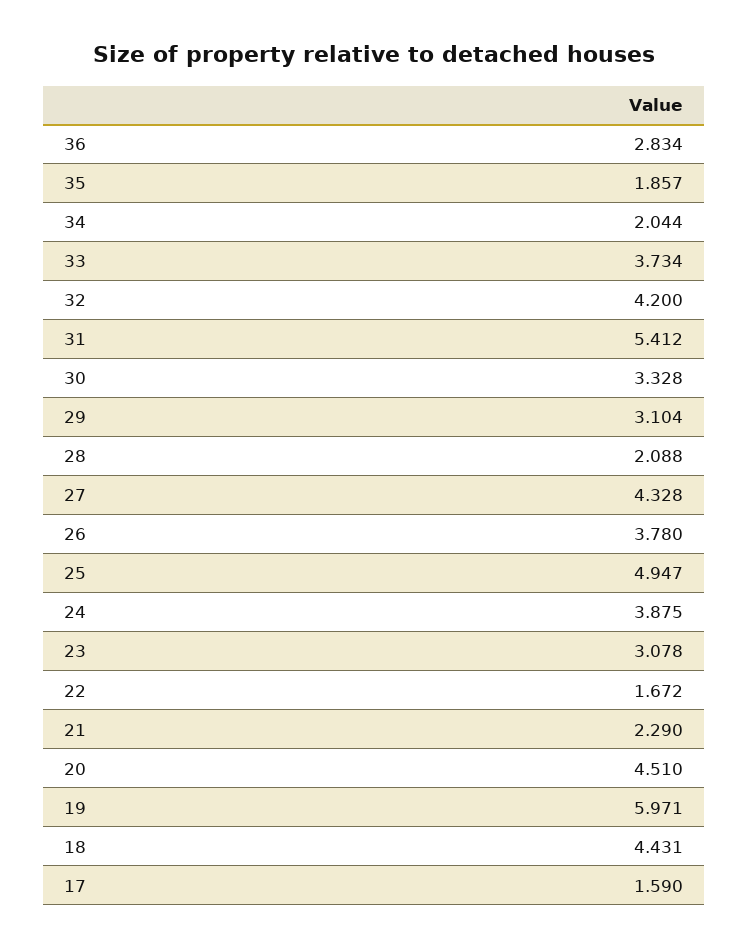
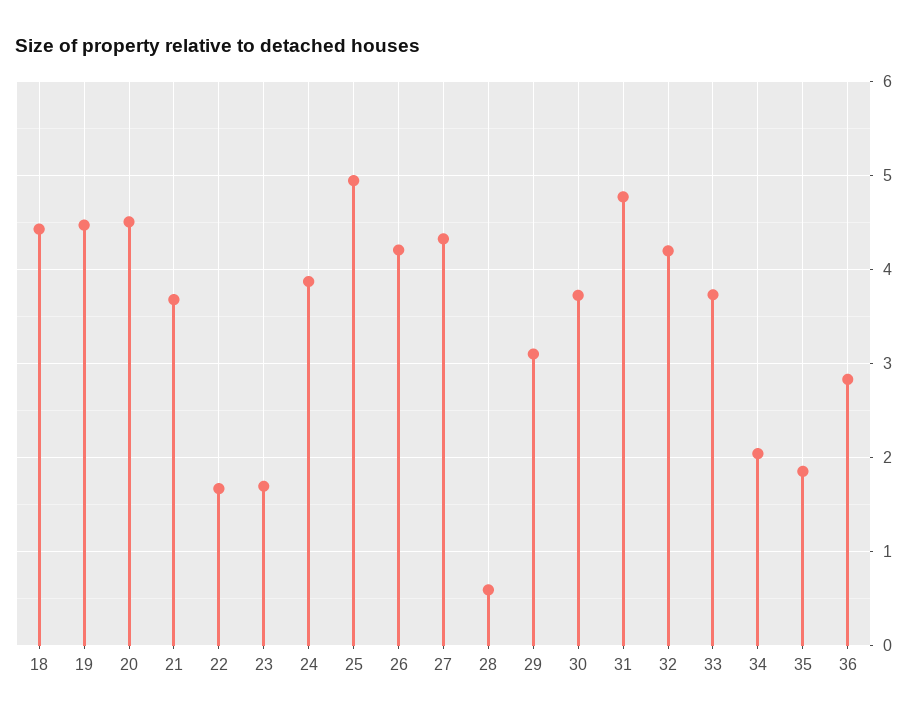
  {
    "36": 2.834,
    "35": 1.857,
    "34": 2.044,
    "33": 3.734,
    "32": 4.2,
-   "31": 5.412,
+   "31": 4.8,
-   "30": 3.328,
+   "30": 3.7,
    "29": 3.104,
-   "28": 2.088,
+   "28": 0.6,
    "27": 4.328,
-   "26": 3.78,
+   "26": 4.2,
    "25": 4.947,
    "24": 3.875,
-   "23": 3.078,
+   "23": 1.7,
    "22": 1.672,
-   "21": 2.29,
+   "21": 3.7,
    "20": 4.51,
-   "19": 5.971,
+   "19": 4.5,
-   "18": 4.431,
+   "18": 4.431
-   "17": 1.59
  }

